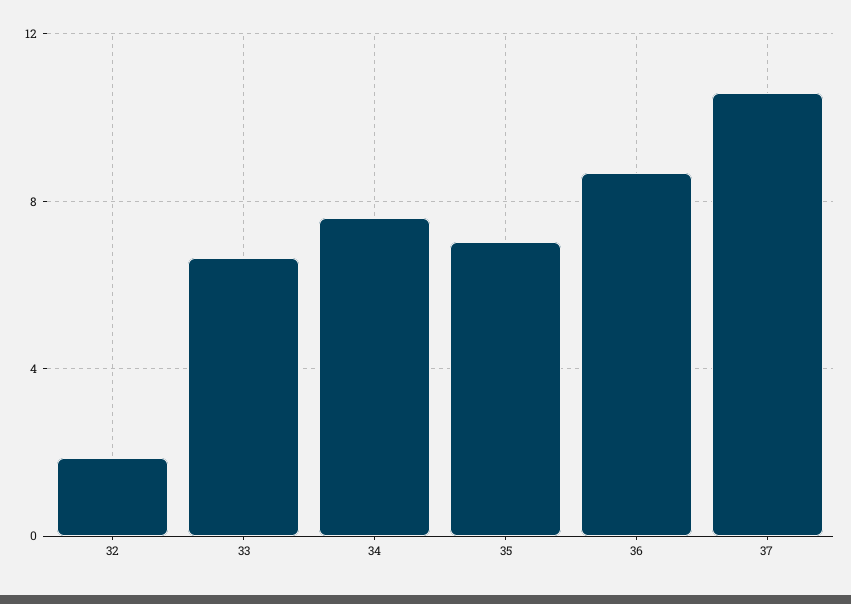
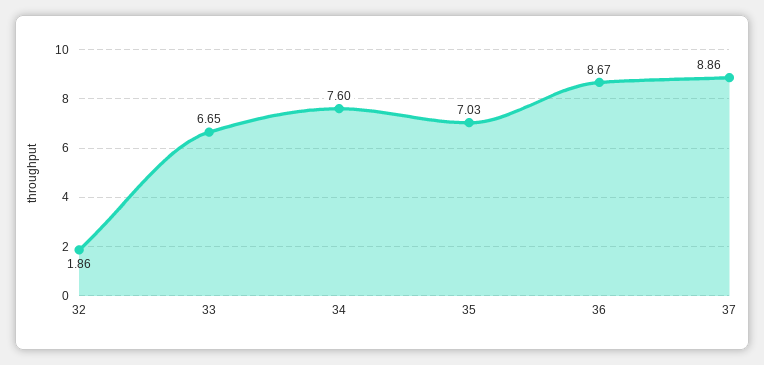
  {
    "32": 1.86,
    "33": 6.65,
    "34": 7.6,
    "35": 7.03,
    "36": 8.67,
-   "37": 10.5
+   "37": 8.86
  }

